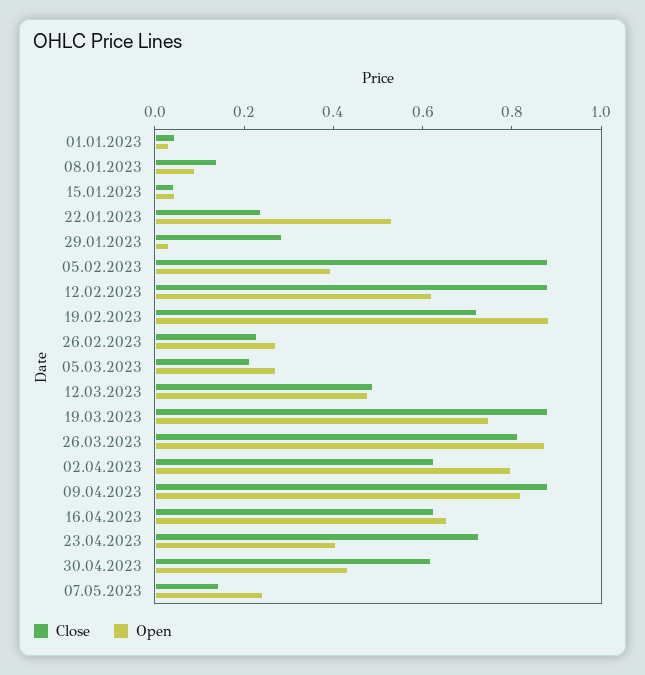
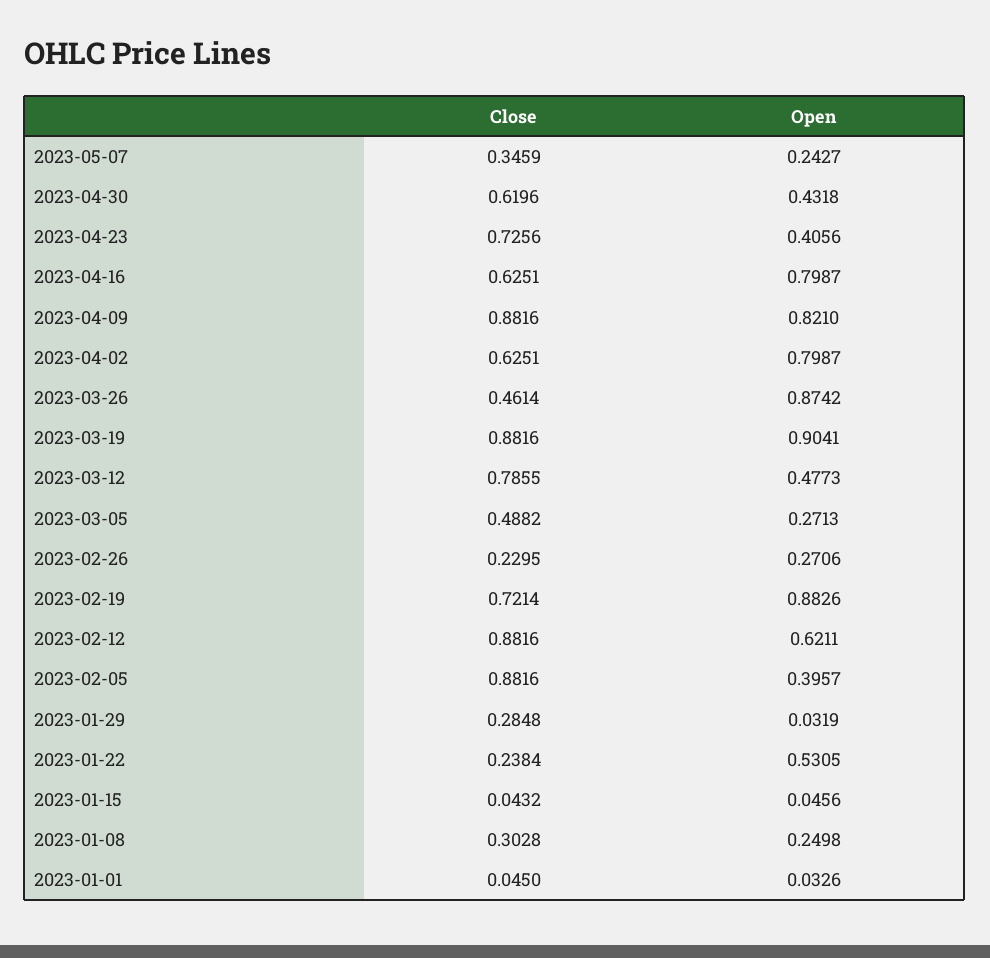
  {
    "Close": {
      "01.01.2023": 0.045,
-     "08.01.2023": 0.15,
+     "08.01.2023": 0.3028,
      "15.01.2023": 0.0432,
      "22.01.2023": 0.2384,
      "29.01.2023": 0.2848,
      "05.02.2023": 0.8816,
      "12.02.2023": 0.8816,
      "19.02.2023": 0.7214,
      "26.02.2023": 0.2295,
-     "05.03.2023": 0.2,
+     "05.03.2023": 0.4882,
-     "12.03.2023": 0.5,
+     "12.03.2023": 0.7855,
      "19.03.2023": 0.8816,
-     "26.03.2023": 0.8,
+     "26.03.2023": 0.4614,
      "02.04.2023": 0.6251,
      "09.04.2023": 0.8816,
      "16.04.2023": 0.6251,
      "23.04.2023": 0.7256,
      "30.04.2023": 0.6196,
-     "07.05.2023": 0.15
+     "07.05.2023": 0.3459
    },
    "Open": {
      "01.01.2023": 0.0326,
-     "08.01.2023": 0.1,
+     "08.01.2023": 0.2498,
      "15.01.2023": 0.0456,
      "22.01.2023": 0.5305,
      "29.01.2023": 0.0319,
      "05.02.2023": 0.3957,
      "12.02.2023": 0.6211,
      "19.02.2023": 0.8826,
      "26.02.2023": 0.2706,
      "05.03.2023": 0.2713,
      "12.03.2023": 0.4773,
-     "19.03.2023": 0.75,
+     "19.03.2023": 0.9041,
      "26.03.2023": 0.8742,
      "02.04.2023": 0.7987,
      "09.04.2023": 0.821,
-     "16.04.2023": 0.65,
+     "16.04.2023": 0.7987,
      "23.04.2023": 0.4056,
      "30.04.2023": 0.4318,
      "07.05.2023": 0.2427
    }
  }

